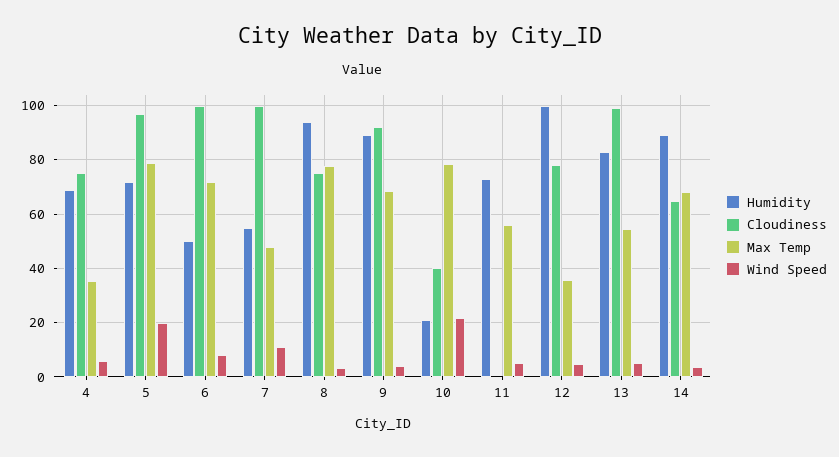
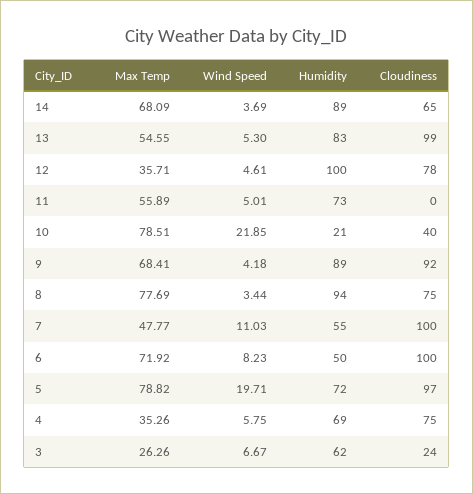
  {
    "Humidity": {
      "4": 69,
      "5": 72,
      "6": 50,
      "7": 55,
      "8": 94,
      "9": 89,
      "10": 21,
      "11": 73,
      "12": 100,
      "13": 83,
-     "14": 89
+     "14": 89,
+     "3": 62
    },
    "Cloudiness": {
      "4": 75,
      "5": 97,
      "6": 100,
      "7": 100,
      "8": 75,
      "9": 92,
      "10": 40,
      "11": 0,
      "12": 78,
      "13": 99,
-     "14": 65
+     "14": 65,
+     "3": 24
    },
    "Max Temp": {
      "4": 35.26,
      "5": 78.82,
      "6": 71.92,
      "7": 47.77,
      "8": 77.69,
      "9": 68.41,
      "10": 78.51,
      "11": 55.89,
      "12": 35.71,
      "13": 54.55,
-     "14": 68.09
+     "14": 68.09,
+     "3": 26.26
    },
    "Wind Speed": {
      "4": 5.75,
      "5": 19.71,
      "6": 8.23,
      "7": 11.03,
      "8": 3.44,
      "9": 4.18,
      "10": 21.85,
      "11": 5.01,
      "12": 4.61,
      "13": 5.3,
-     "14": 3.69
+     "14": 3.69,
+     "3": 6.67
    }
  }

